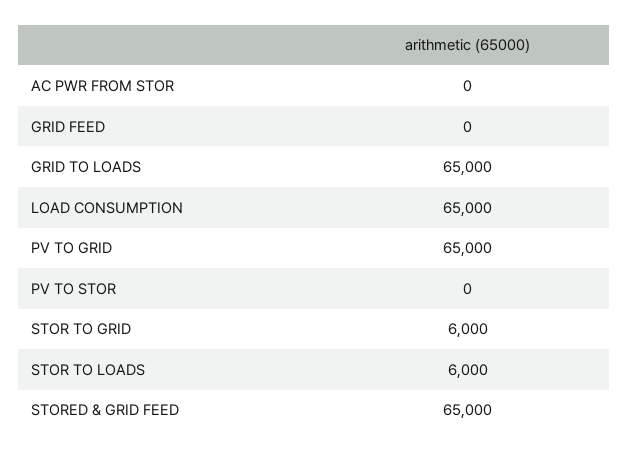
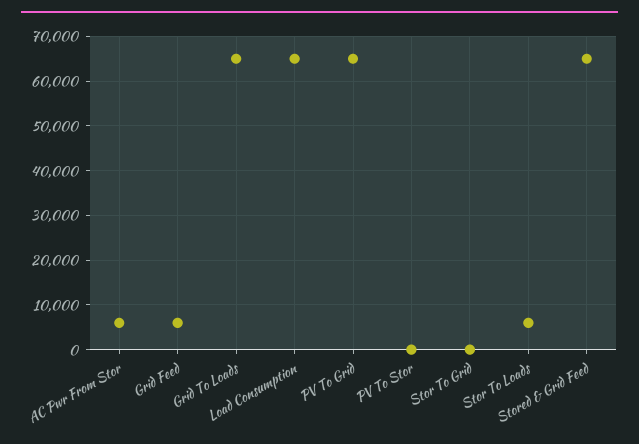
  {
-   "AC PWR FROM STOR": 0,
+   "AC PWR FROM STOR": 6000,
-   "GRID FEED": 0,
+   "GRID FEED": 6000,
    "GRID TO LOADS": 65000,
    "LOAD CONSUMPTION": 65000,
    "PV TO GRID": 65000,
    "PV TO STOR": 0,
-   "STOR TO GRID": 6000,
+   "STOR TO GRID": 0,
    "STOR TO LOADS": 6000,
    "STORED & GRID FEED": 65000
  }

